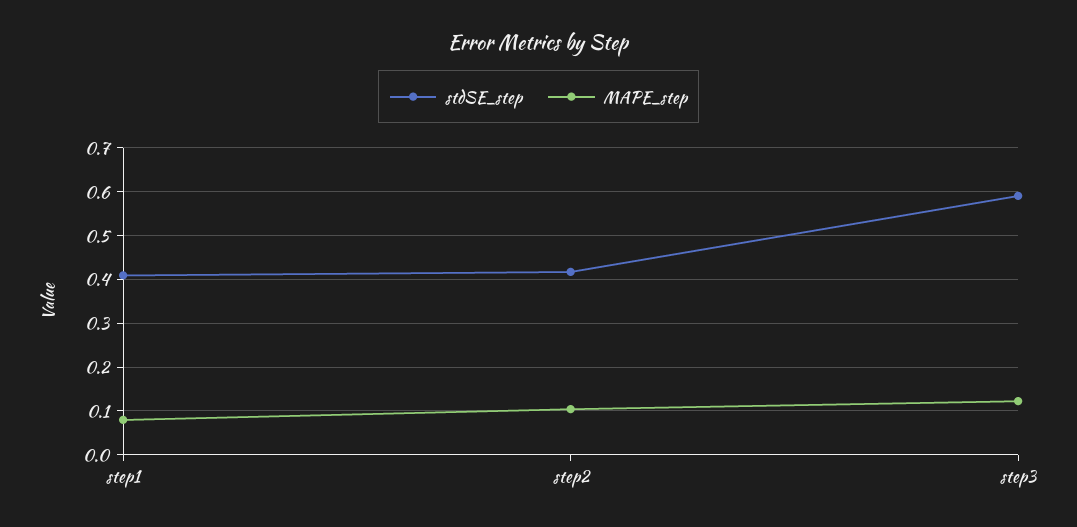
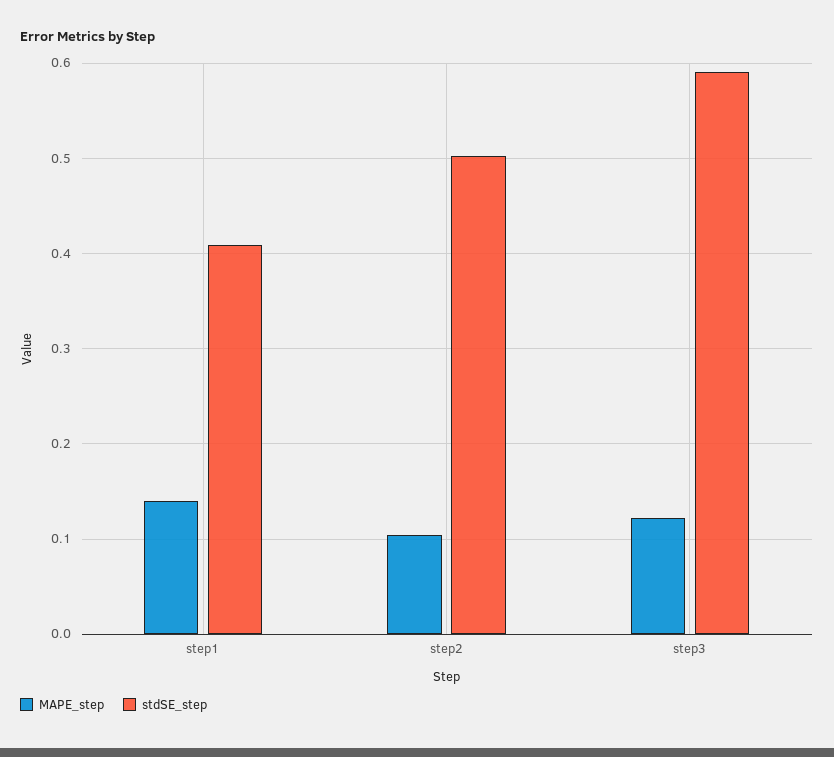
  {
    "stdSE_step": {
      "step1": 0.41,
-     "step2": 0.42,
+     "step2": 0.5,
      "step3": 0.59
    },
    "MAPE_step": {
-     "step1": 0.08,
+     "step1": 0.14,
      "step2": 0.1,
      "step3": 0.12
    }
  }

